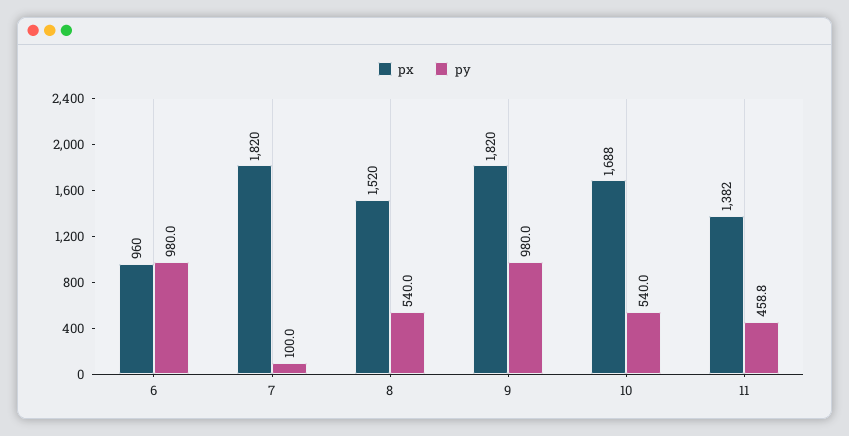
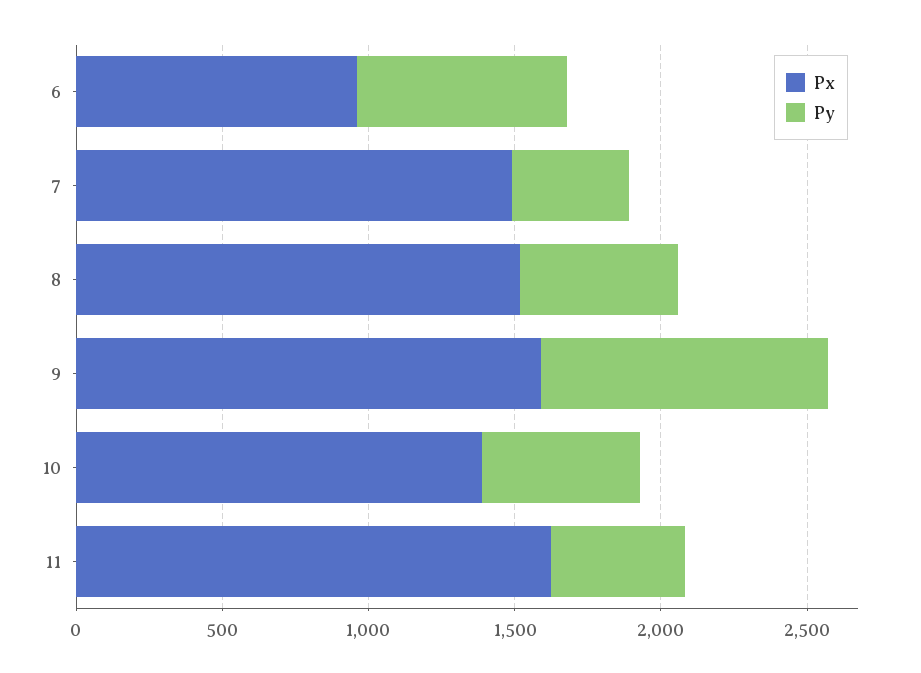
  {
    "px": {
      "6": 960,
-     "7": 1820,
+     "7": 1500,
      "8": 1520,
-     "9": 1820,
+     "9": 1600,
-     "10": 1688,
+     "10": 1400,
-     "11": 1382
+     "11": 1600
    },
    "py": {
-     "6": 980,
+     "6": 700,
-     "7": 100,
+     "7": 400,
      "8": 540,
      "9": 980,
      "10": 540,
      "11": 458.8
    }
  }

